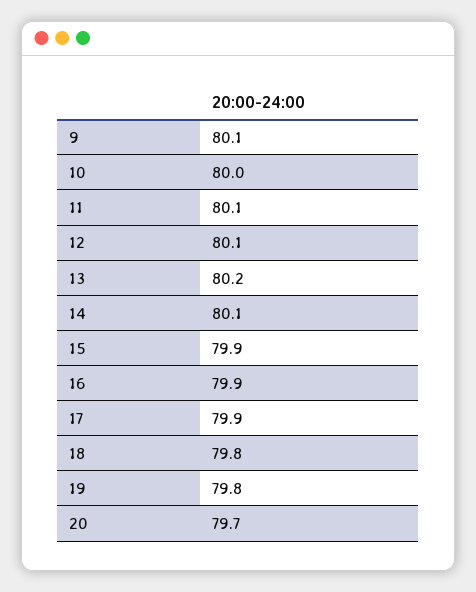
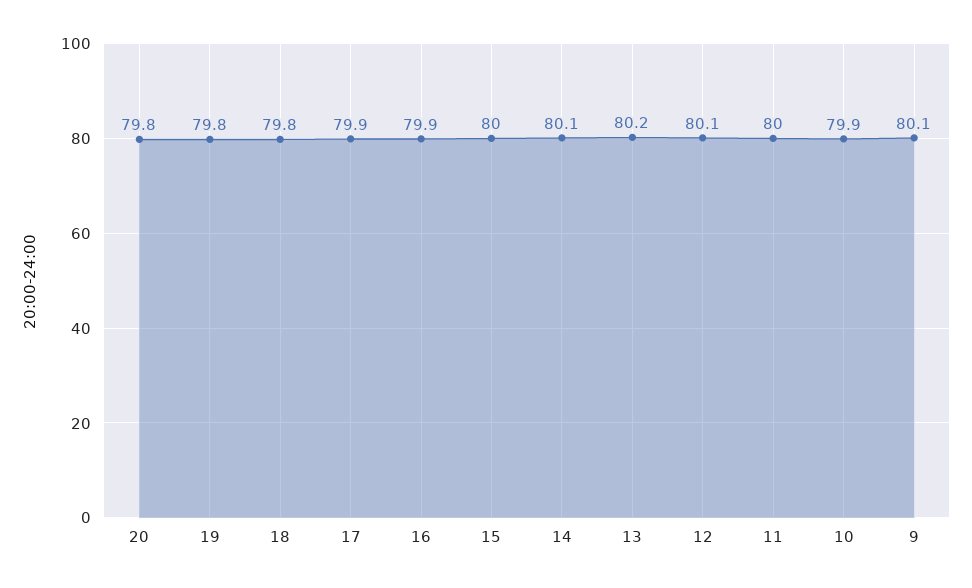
  {
    "9": 80.1,
-   "10": 80,
+   "10": 79.9,
-   "11": 80.1,
+   "11": 80,
    "12": 80.1,
    "13": 80.2,
    "14": 80.1,
-   "15": 79.9,
+   "15": 80,
    "16": 79.9,
    "17": 79.9,
    "18": 79.8,
    "19": 79.8,
-   "20": 79.7
+   "20": 79.8
  }

